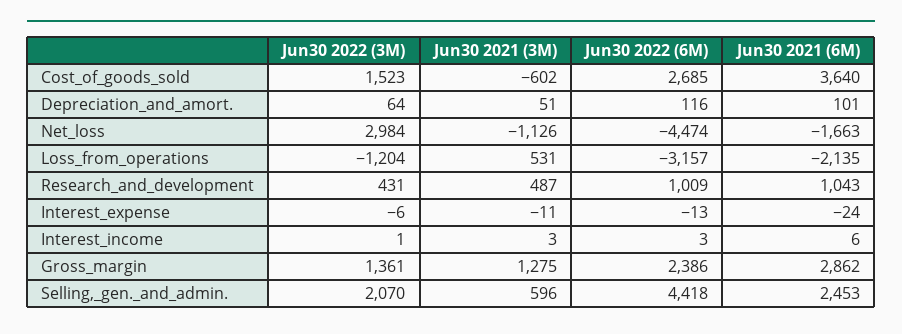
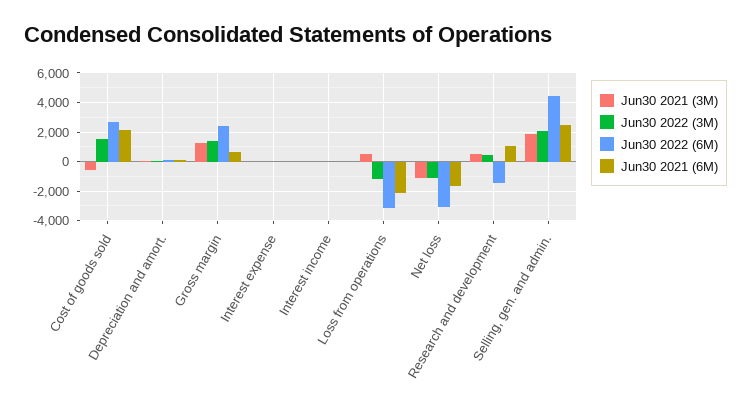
  {
    "Jun30 2022 (3M)": {
      "Cost_of_goods_sold": 1523,
      "Depreciation_and_amort.": 64,
-     "Net_loss": 2984,
+     "Net_loss": -1000,
      "Loss_from_operations": -1204,
      "Research_and_development": 431,
      "Interest_expense": -6,
      "Interest_income": 1,
      "Gross_margin": 1361,
      "Selling,_gen._and_admin.": 2070
    },
    "Jun30 2021 (3M)": {
      "Cost_of_goods_sold": -602,
      "Depreciation_and_amort.": 51,
      "Net_loss": -1126,
      "Loss_from_operations": 531,
      "Research_and_development": 487,
      "Interest_expense": -11,
      "Interest_income": 3,
      "Gross_margin": 1275,
-     "Selling,_gen._and_admin.": 596
+     "Selling,_gen._and_admin.": 2000
    },
    "Jun30 2022 (6M)": {
      "Cost_of_goods_sold": 2685,
      "Depreciation_and_amort.": 116,
-     "Net_loss": -4474,
+     "Net_loss": -3000,
      "Loss_from_operations": -3157,
-     "Research_and_development": 1009,
+     "Research_and_development": -1500,
      "Interest_expense": -13,
      "Interest_income": 3,
      "Gross_margin": 2386,
      "Selling,_gen._and_admin.": 4418
    },
    "Jun30 2021 (6M)": {
-     "Cost_of_goods_sold": 3640,
+     "Cost_of_goods_sold": 2000,
      "Depreciation_and_amort.": 101,
      "Net_loss": -1663,
      "Loss_from_operations": -2135,
      "Research_and_development": 1043,
      "Interest_expense": -24,
      "Interest_income": 6,
-     "Gross_margin": 2862,
+     "Gross_margin": 500,
      "Selling,_gen._and_admin.": 2453
    }
  }

